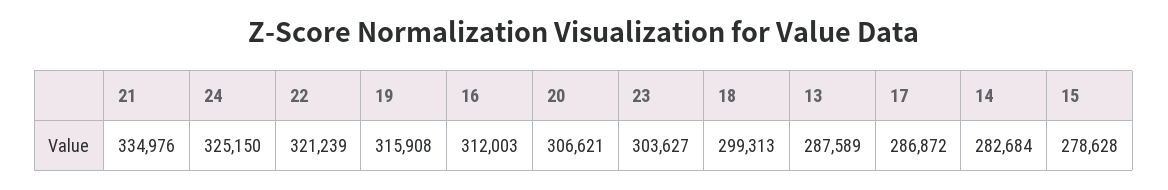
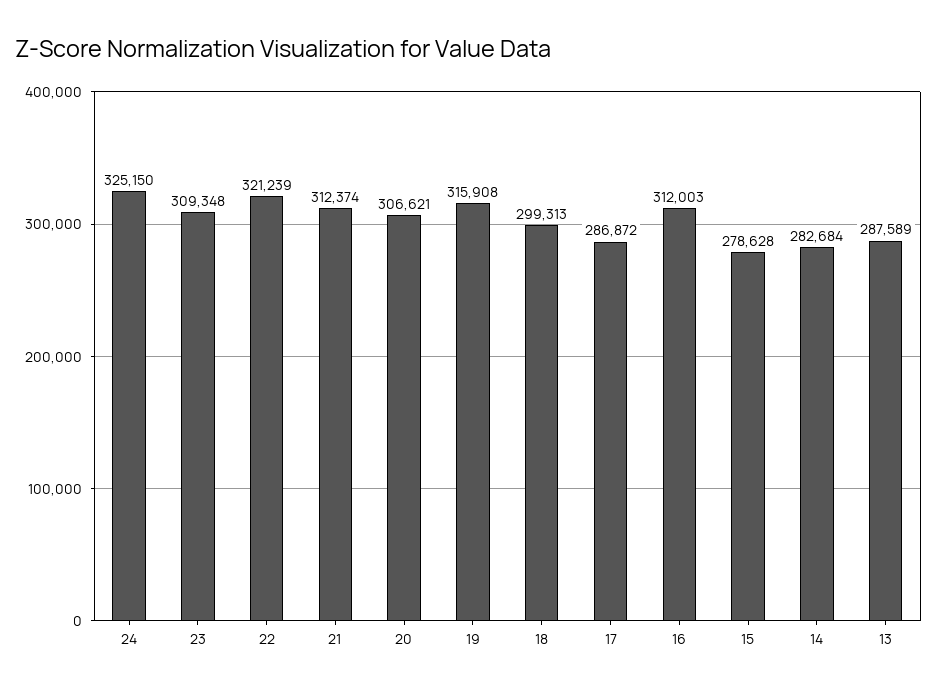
  {
-   "21": 334976,
+   "21": 312374,
    "24": 325150,
    "22": 321239,
    "19": 315908,
    "16": 312003,
    "20": 306621,
-   "23": 303627,
+   "23": 309348,
    "18": 299313,
    "13": 287589,
    "17": 286872,
    "14": 282684,
    "15": 278628
  }

